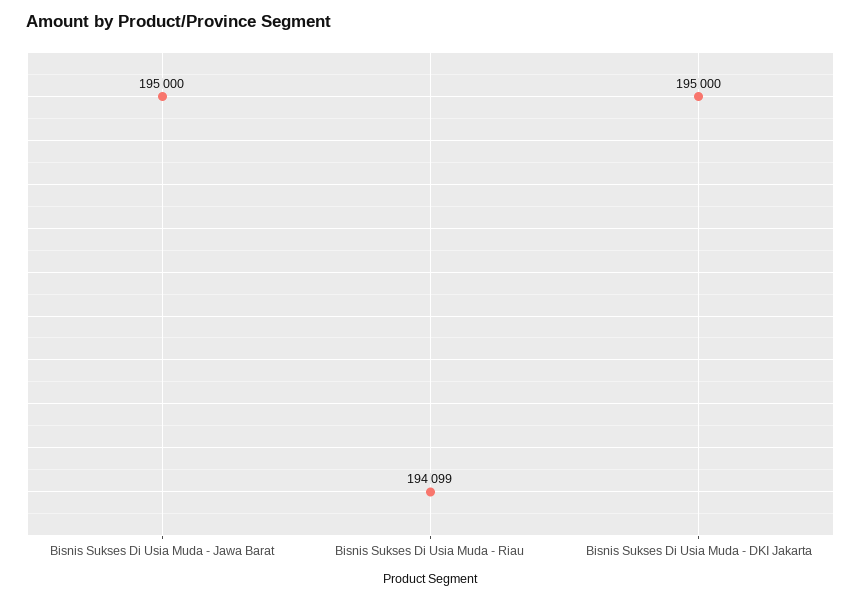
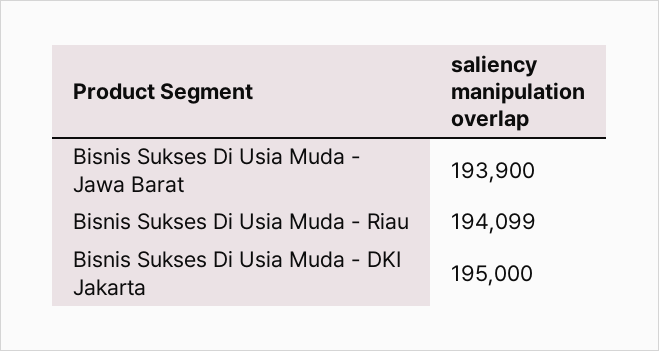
  {
-   "Bisnis Sukses Di Usia Muda - Jawa Barat": 195000,
+   "Bisnis Sukses Di Usia Muda - Jawa Barat": 193900,
    "Bisnis Sukses Di Usia Muda - Riau": 194099,
    "Bisnis Sukses Di Usia Muda - DKI Jakarta": 195000
  }

